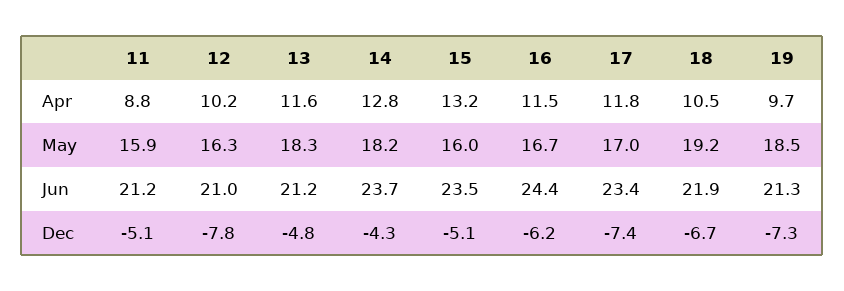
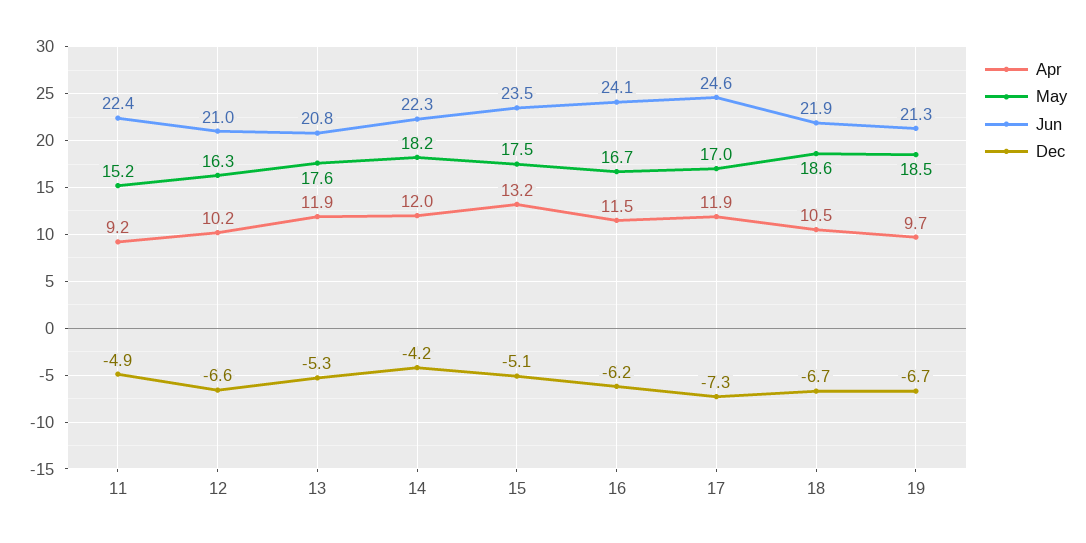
  {
    "Apr": {
-     "11": 8.8,
+     "11": 9.2,
      "12": 10.2,
-     "13": 11.6,
+     "13": 11.9,
-     "14": 12.8,
+     "14": 12,
      "15": 13.2,
      "16": 11.5,
-     "17": 11.8,
+     "17": 11.9,
      "18": 10.5,
      "19": 9.7
    },
    "May": {
-     "11": 15.9,
+     "11": 15.2,
      "12": 16.3,
-     "13": 18.3,
+     "13": 17.6,
      "14": 18.2,
-     "15": 16,
+     "15": 17.5,
      "16": 16.7,
      "17": 17,
-     "18": 19.2,
+     "18": 18.6,
      "19": 18.5
    },
    "Jun": {
-     "11": 21.2,
+     "11": 22.4,
      "12": 21,
-     "13": 21.2,
+     "13": 20.8,
-     "14": 23.7,
+     "14": 22.3,
      "15": 23.5,
-     "16": 24.4,
+     "16": 24.1,
-     "17": 23.4,
+     "17": 24.6,
      "18": 21.9,
      "19": 21.3
    },
    "Dec": {
-     "11": -5.1,
+     "11": -4.9,
-     "12": -7.8,
+     "12": -6.6,
-     "13": -4.8,
+     "13": -5.3,
-     "14": -4.3,
+     "14": -4.2,
      "15": -5.1,
      "16": -6.2,
-     "17": -7.4,
+     "17": -7.3,
      "18": -6.7,
-     "19": -7.3
+     "19": -6.7
    }
  }

